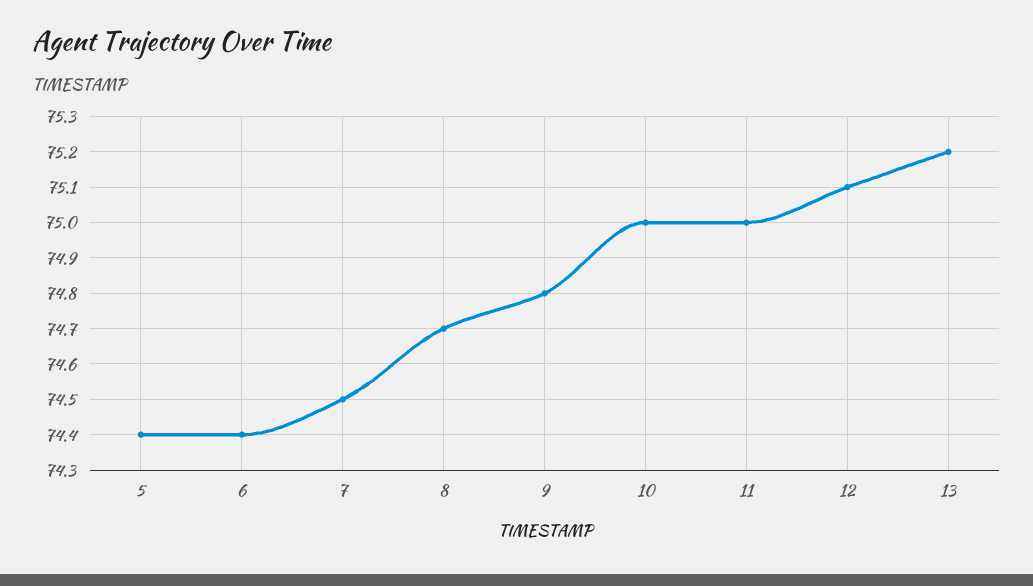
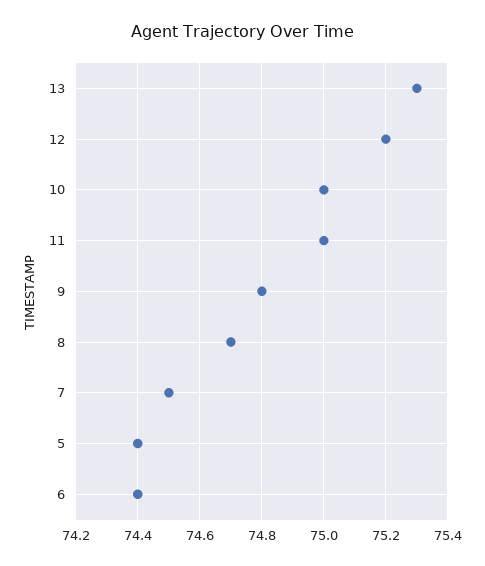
  {
    "5": 74.4,
    "6": 74.4,
    "7": 74.5,
    "8": 74.7,
    "9": 74.8,
    "10": 75,
    "11": 75,
-   "12": 75.1,
+   "12": 75.2,
-   "13": 75.2
+   "13": 75.3
  }

